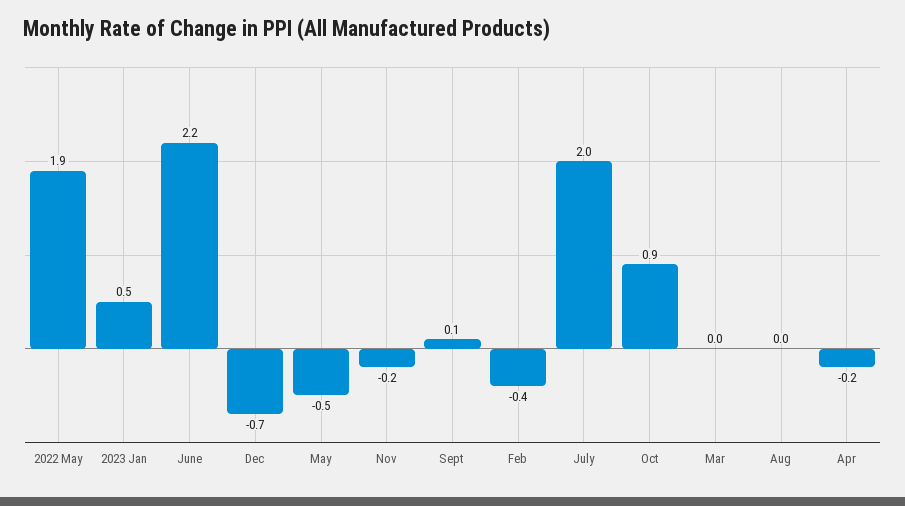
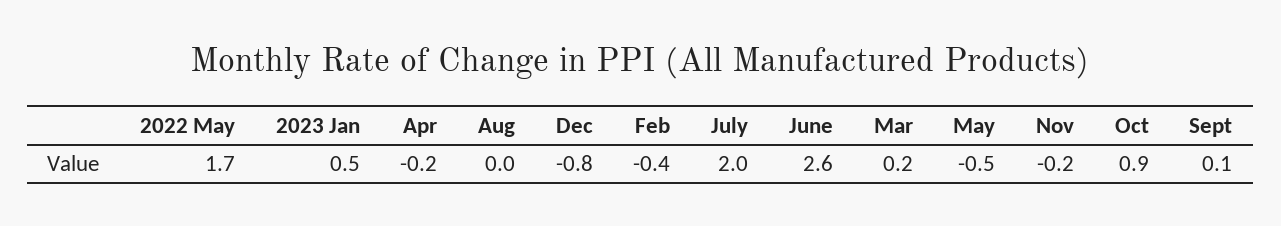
  {
-   "2022 May": 1.9,
+   "2022 May": 1.7,
    "2023 Jan": 0.5,
-   "June": 2.2,
+   "June": 2.6,
-   "Dec": -0.7,
+   "Dec": -0.8,
    "May": -0.5,
    "Nov": -0.2,
    "Sept": 0.1,
    "Feb": -0.4,
    "July": 2,
    "Oct": 0.9,
-   "Mar": 0,
+   "Mar": 0.2,
    "Aug": 0,
    "Apr": -0.2
  }

